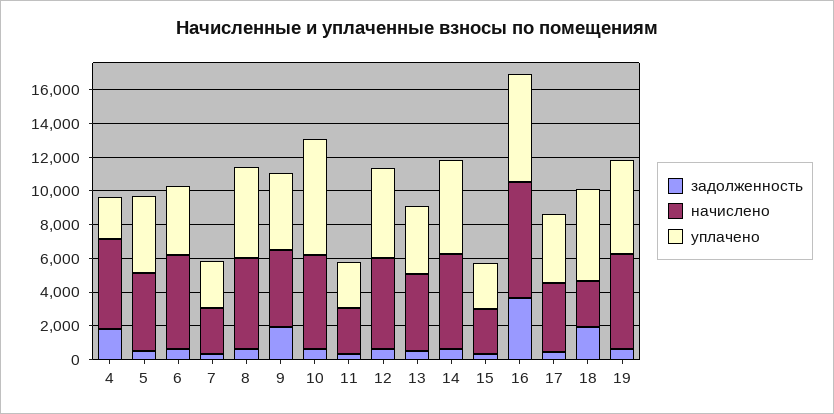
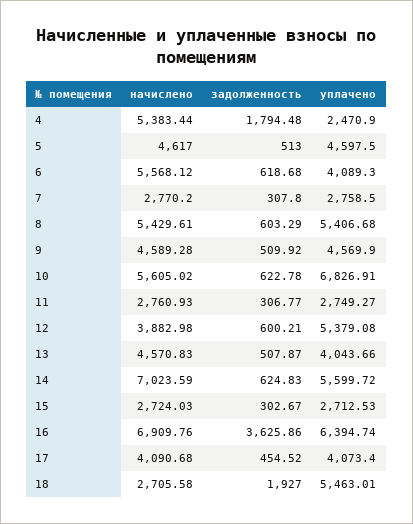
  {
    "задолженность": {
      "4": 1794.48,
      "5": 513,
      "6": 618.68,
      "7": 307.8,
      "8": 603.29,
-     "9": 2000,
+     "9": 509.92,
      "10": 622.78,
      "11": 306.77,
      "12": 600.21,
      "13": 507.87,
      "14": 624.83,
      "15": 302.67,
      "16": 3625.86,
      "17": 454.52,
-     "18": 1927,
+     "18": 1927
-     "19": 500
    },
    "начислено": {
      "4": 5383.44,
      "5": 4617,
      "6": 5568.12,
      "7": 2770.2,
      "8": 5429.61,
      "9": 4589.28,
      "10": 5605.02,
      "11": 2760.93,
-     "12": 5500,
+     "12": 3882.98,
      "13": 4570.83,
-     "14": 5500,
+     "14": 7023.59,
      "15": 2724.03,
      "16": 6909.76,
      "17": 4090.68,
-     "18": 2705.58,
+     "18": 2705.58
-     "19": 5500
    },
    "уплачено": {
      "4": 2470.9,
      "5": 4597.5,
      "6": 4089.3,
      "7": 2758.5,
      "8": 5406.68,
      "9": 4569.9,
      "10": 6826.91,
      "11": 2749.27,
      "12": 5379.08,
      "13": 4043.66,
      "14": 5599.72,
      "15": 2712.53,
      "16": 6394.74,
      "17": 4073.4,
-     "18": 5463.01,
+     "18": 5463.01
-     "19": 5500
    }
  }

